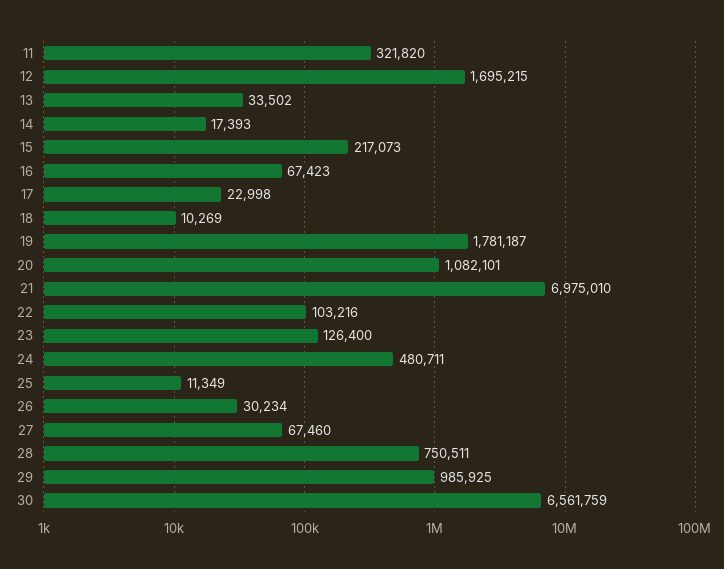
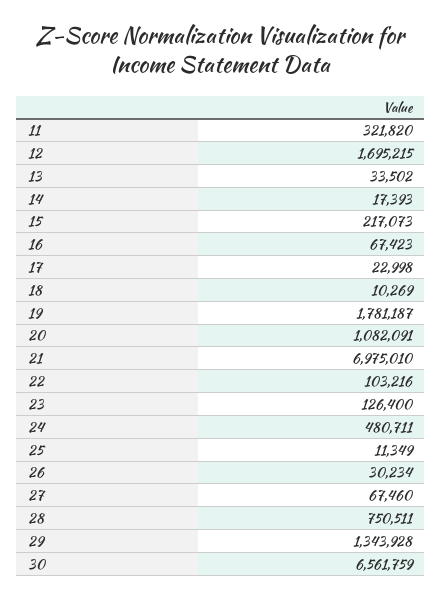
  {
    "11": 321820,
    "12": 1695215,
    "13": 33502,
    "14": 17393,
    "15": 217073,
    "16": 67423,
    "17": 22998,
    "18": 10269,
    "19": 1781187,
-   "20": 1082101,
+   "20": 1082091,
    "21": 6975010,
    "22": 103216,
    "23": 126400,
    "24": 480711,
    "25": 11349,
    "26": 30234,
    "27": 67460,
    "28": 750511,
-   "29": 985925,
+   "29": 1343928,
    "30": 6561759
  }

